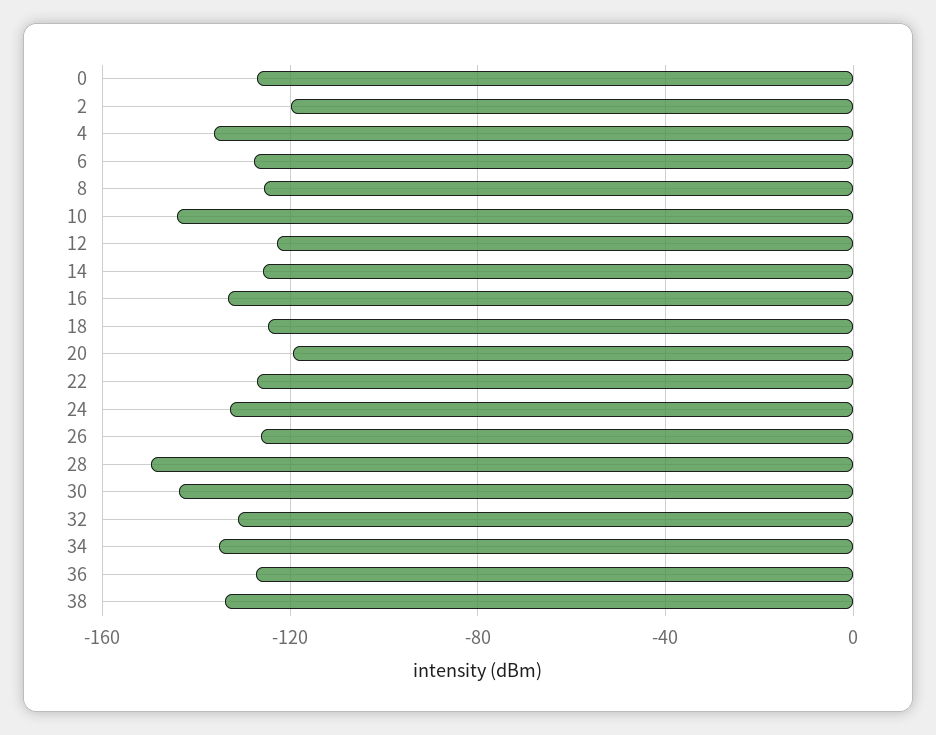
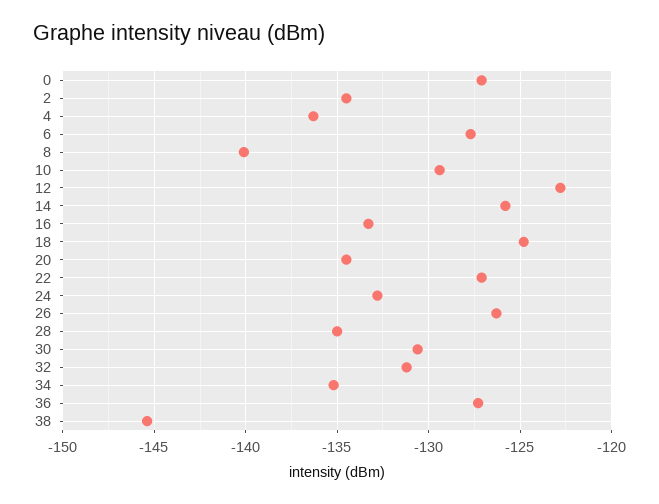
  {
    "0": -127,
-   "2": -120,
+   "2": -134.5,
    "4": -136.5,
    "6": -127.5,
-   "8": -125,
+   "8": -140,
-   "10": -145,
+   "10": -129.5,
    "12": -123,
    "14": -126,
    "16": -133.5,
    "18": -125,
-   "20": -120,
+   "20": -134.5,
    "22": -127,
    "24": -133,
    "26": -126.5,
-   "28": -150,
+   "28": -135,
-   "30": -145,
+   "30": -130.5,
    "32": -131,
    "34": -135,
    "36": -127.5,
-   "38": -135
+   "38": -145.5
  }

